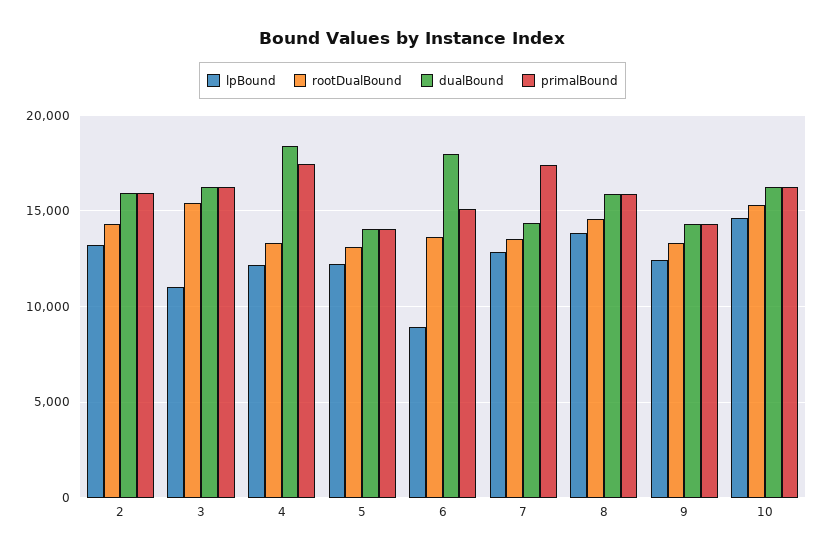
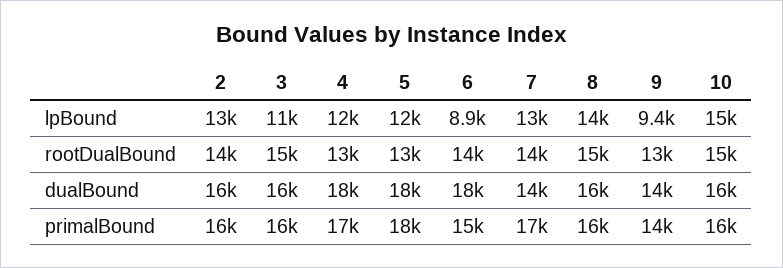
  {
    "lpBound": {
      "2": 13000,
      "3": 11000,
      "4": 12000,
      "5": 12000,
      "6": 8900,
      "7": 13000,
      "8": 14000,
-     "9": 12500,
+     "9": 9400,
      "10": 15000
    },
    "rootDualBound": {
      "2": 14000,
      "3": 15000,
      "4": 13000,
      "5": 13000,
      "6": 14000,
      "7": 14000,
      "8": 15000,
      "9": 13000,
      "10": 15000
    },
    "dualBound": {
      "2": 16000,
      "3": 16000,
      "4": 18000,
-     "5": 14000,
+     "5": 18000,
      "6": 18000,
      "7": 14000,
      "8": 16000,
      "9": 14000,
      "10": 16000
    },
    "primalBound": {
      "2": 16000,
      "3": 16000,
      "4": 17000,
-     "5": 14000,
+     "5": 18000,
      "6": 15000,
      "7": 17000,
      "8": 16000,
      "9": 14000,
      "10": 16000
    }
  }

